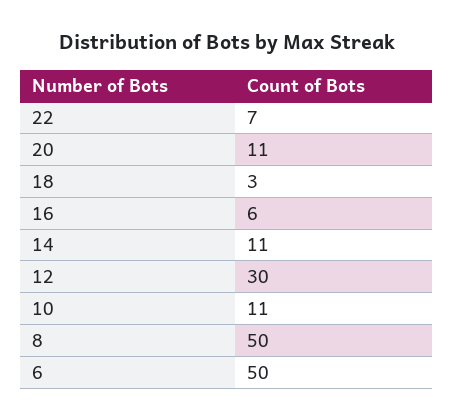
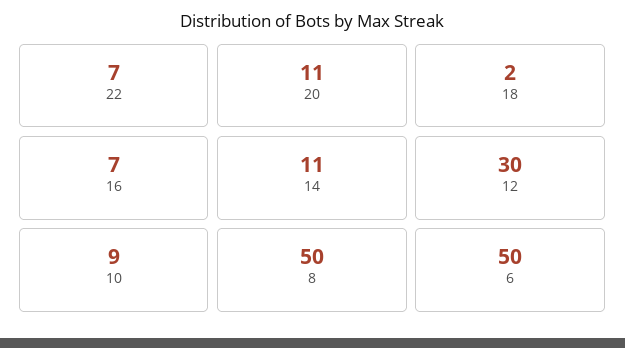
  {
    "22": 7,
    "20": 11,
-   "18": 3,
+   "18": 2,
-   "16": 6,
+   "16": 7,
    "14": 11,
    "12": 30,
-   "10": 11,
+   "10": 9,
    "8": 50,
    "6": 50
  }

